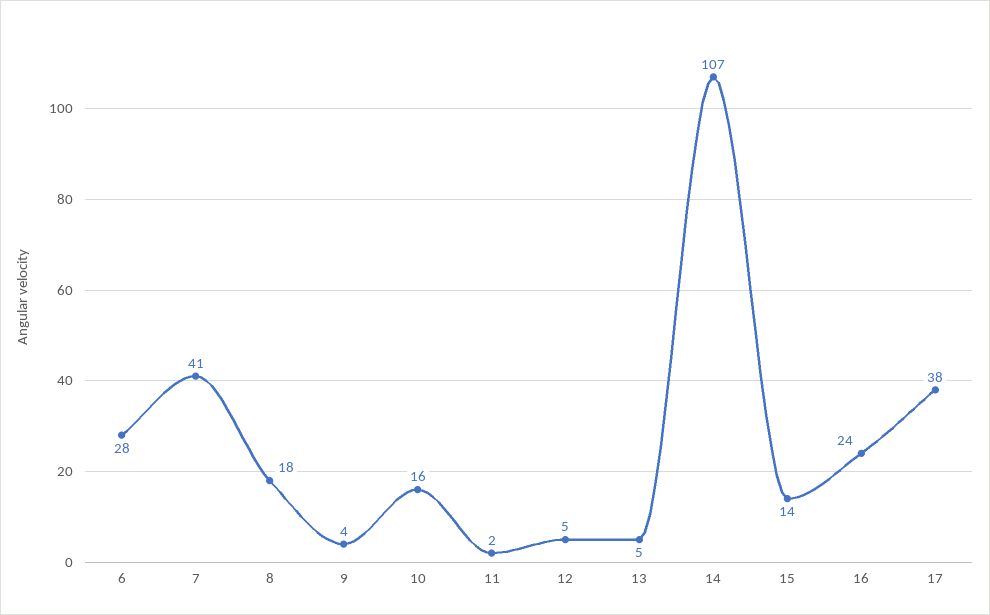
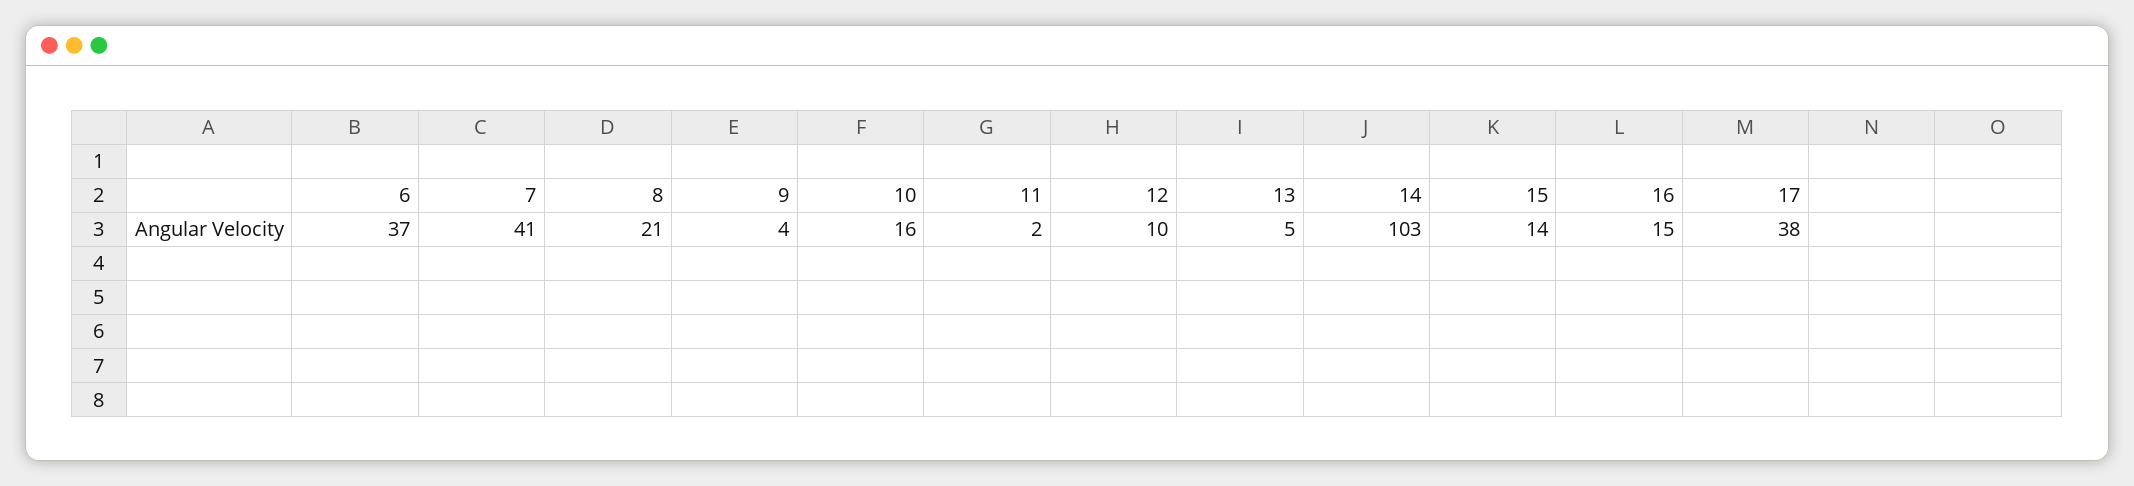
  {
-   "6": 28,
+   "6": 37,
    "7": 41,
-   "8": 18,
+   "8": 21,
    "9": 4,
    "10": 16,
    "11": 2,
-   "12": 5,
+   "12": 10,
    "13": 5,
-   "14": 107,
+   "14": 103,
    "15": 14,
-   "16": 24,
+   "16": 15,
    "17": 38
  }

